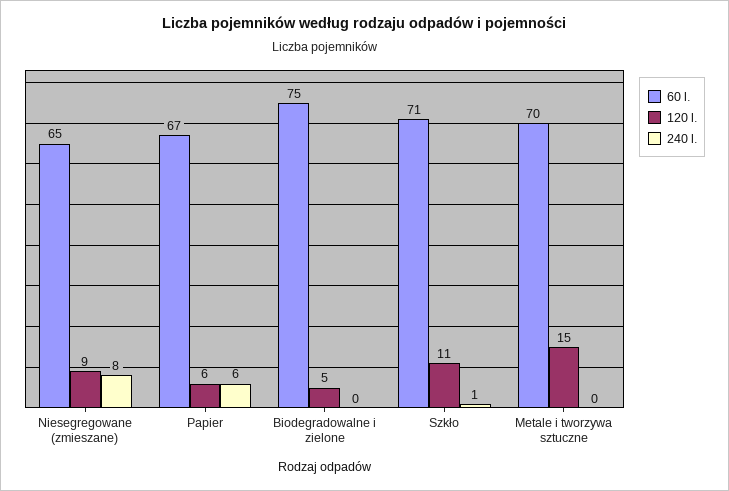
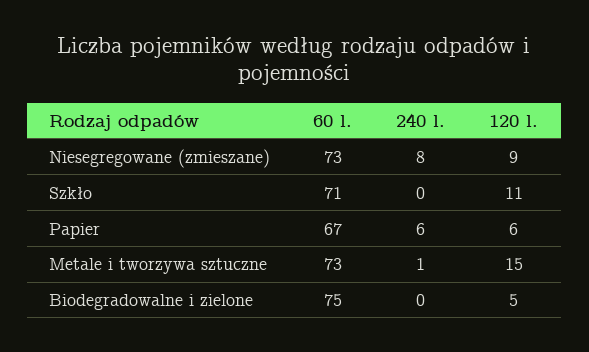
  {
    "60 l.": {
-     "Niesegregowane (zmieszane)": 65,
+     "Niesegregowane (zmieszane)": 73,
      "Papier": 67,
      "Biodegradowalne i zielone": 75,
      "Szkło": 71,
-     "Metale i tworzywa sztuczne": 70
+     "Metale i tworzywa sztuczne": 73
    },
    "120 l.": {
      "Niesegregowane (zmieszane)": 9,
      "Papier": 6,
      "Biodegradowalne i zielone": 5,
      "Szkło": 11,
      "Metale i tworzywa sztuczne": 15
    },
    "240 l.": {
      "Niesegregowane (zmieszane)": 8,
      "Papier": 6,
      "Biodegradowalne i zielone": 0,
-     "Szkło": 1,
+     "Szkło": 0,
-     "Metale i tworzywa sztuczne": 0
+     "Metale i tworzywa sztuczne": 1
    }
  }

